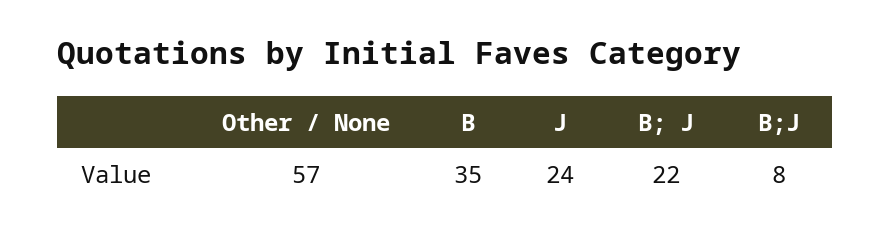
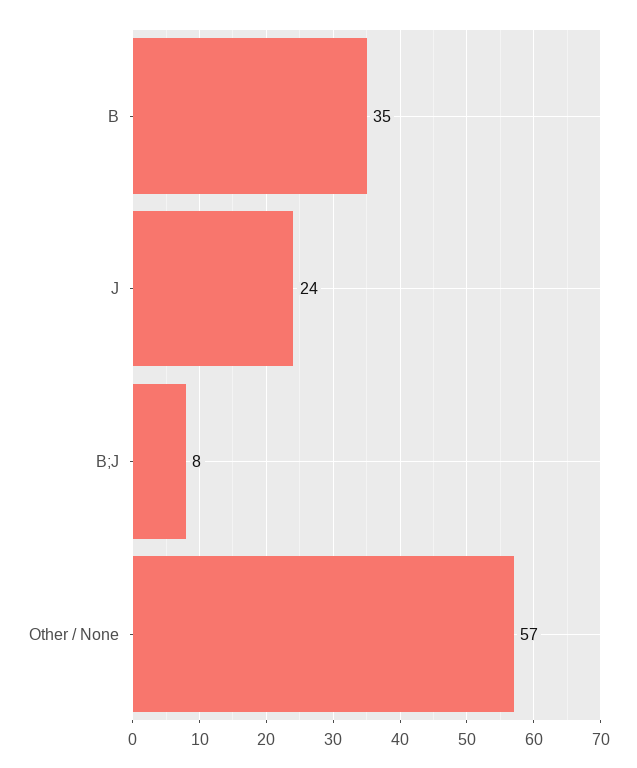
  {
    "Other / None": 57,
    "B": 35,
    "J": 24,
-   "B; J": 22,
    "B;J": 8
  }

